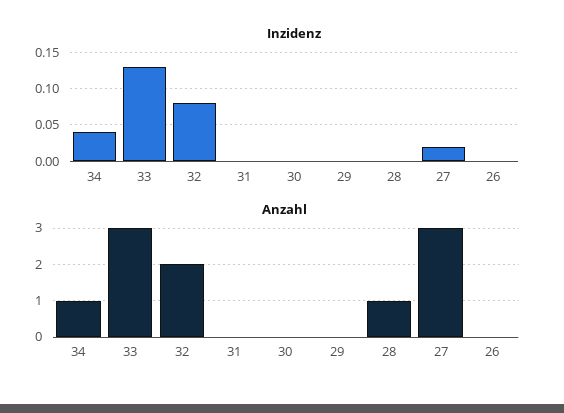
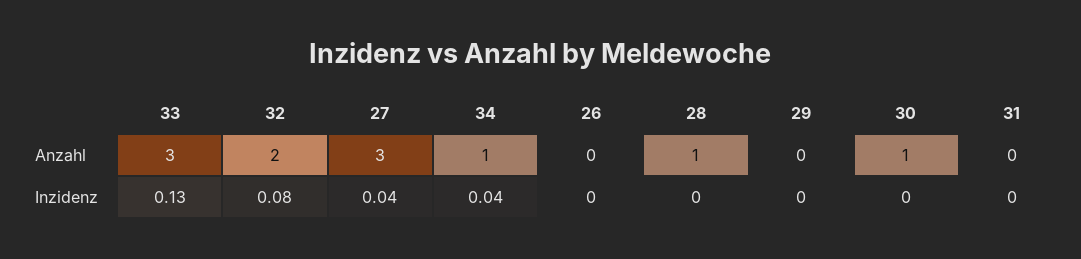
  {
    "Inzidenz": {
      "34": 0.04,
      "33": 0.13,
      "32": 0.08,
      "31": 0,
      "30": 0,
      "29": 0,
      "28": 0,
-     "27": 0.02,
+     "27": 0.04,
      "26": 0
    },
    "Anzahl": {
      "34": 1,
      "33": 3,
      "32": 2,
      "31": 0,
-     "30": 0,
+     "30": 1,
      "29": 0,
      "28": 1,
      "27": 3,
      "26": 0
    }
  }

